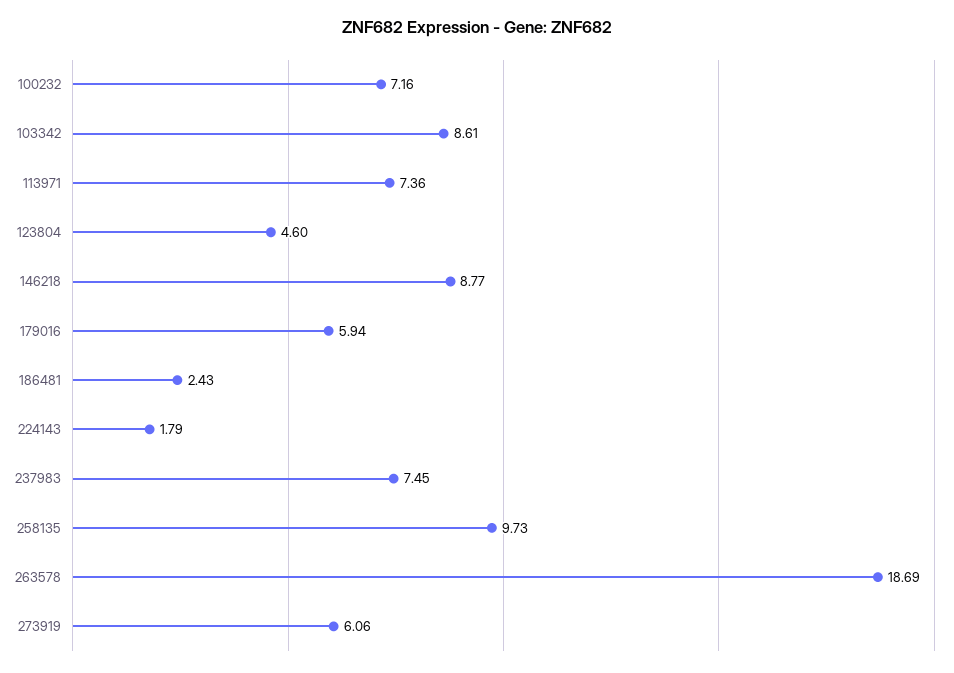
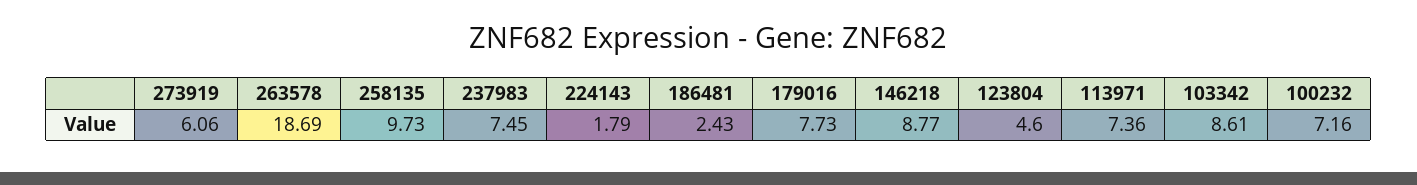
  {
    "100232": 7.16,
    "103342": 8.61,
    "113971": 7.36,
    "123804": 4.6,
    "146218": 8.77,
-   "179016": 5.94,
+   "179016": 7.73,
    "186481": 2.43,
    "224143": 1.79,
    "237983": 7.45,
    "258135": 9.73,
    "263578": 18.69,
    "273919": 6.06
  }

